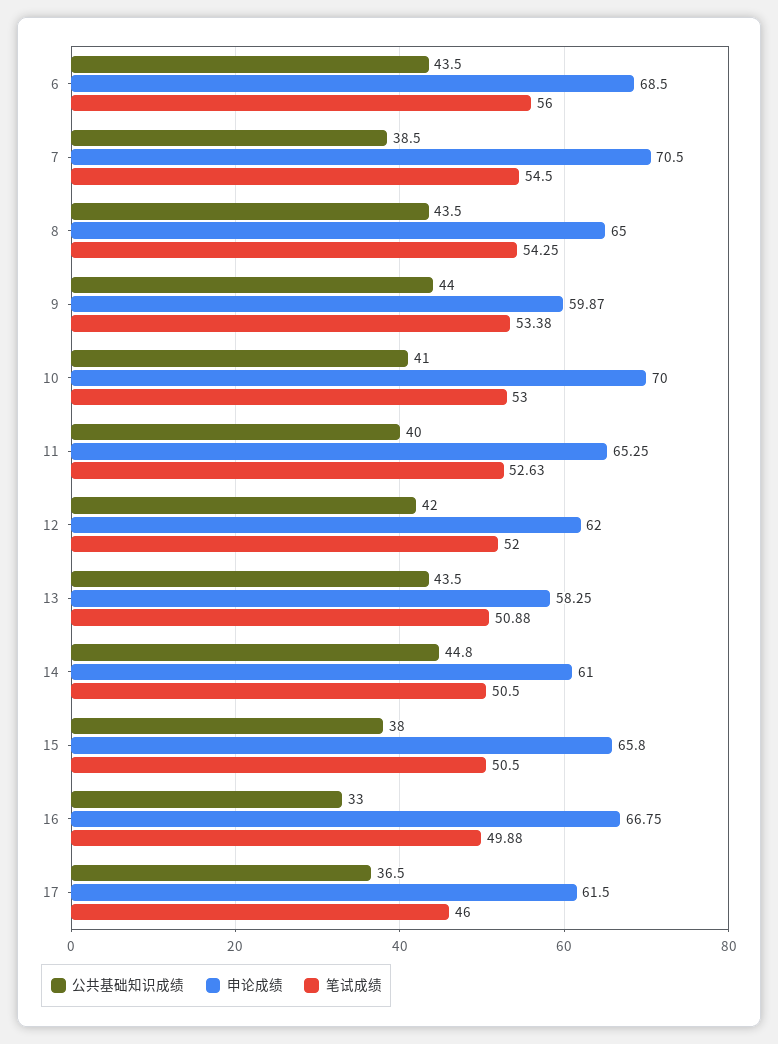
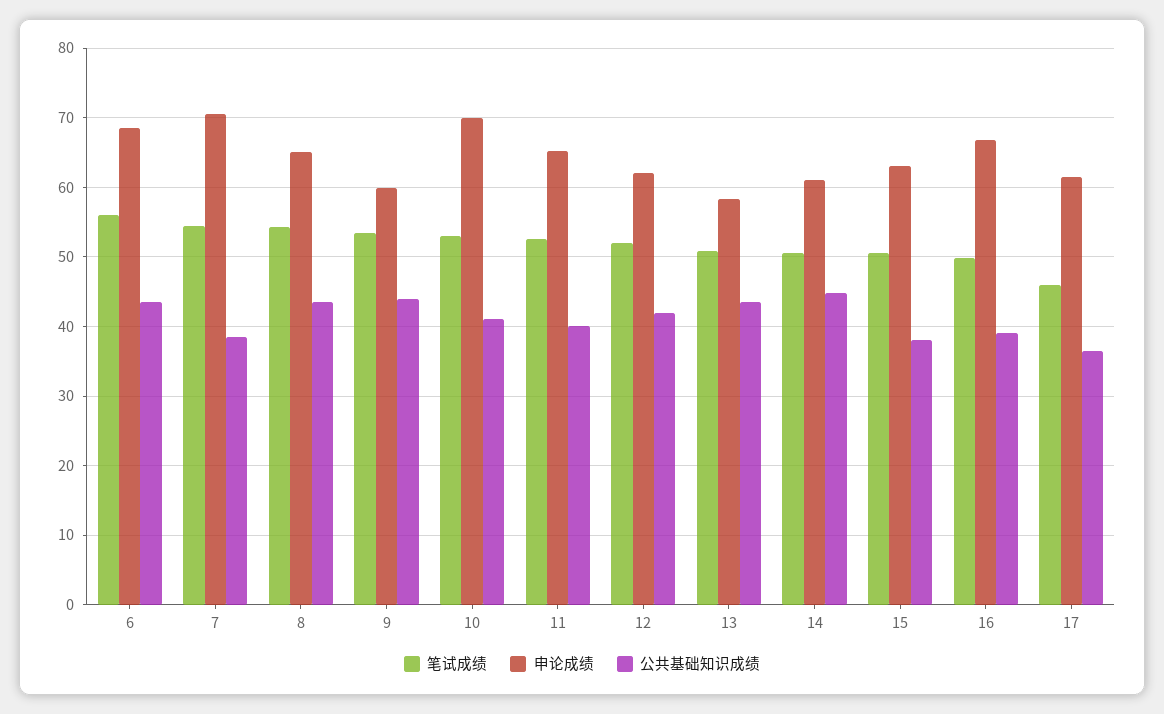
  {
    "公共基础知识成绩": {
      "6": 43.5,
      "7": 38.5,
      "8": 43.5,
      "9": 44,
      "10": 41,
      "11": 40,
      "12": 42,
      "13": 43.5,
      "14": 44.8,
      "15": 38,
-     "16": 33,
+     "16": 39,
      "17": 36.5
    },
    "申论成绩": {
      "6": 68.5,
      "7": 70.5,
      "8": 65,
      "9": 59.87,
      "10": 70,
      "11": 65.25,
      "12": 62,
      "13": 58.25,
      "14": 61,
-     "15": 65.8,
+     "15": 63,
      "16": 66.75,
      "17": 61.5
    },
    "笔试成绩": {
      "6": 56,
      "7": 54.5,
      "8": 54.25,
      "9": 53.38,
      "10": 53,
      "11": 52.63,
      "12": 52,
      "13": 50.88,
      "14": 50.5,
      "15": 50.5,
      "16": 49.88,
      "17": 46
    }
  }

